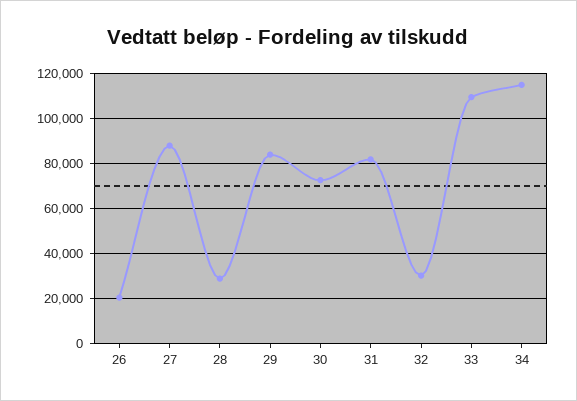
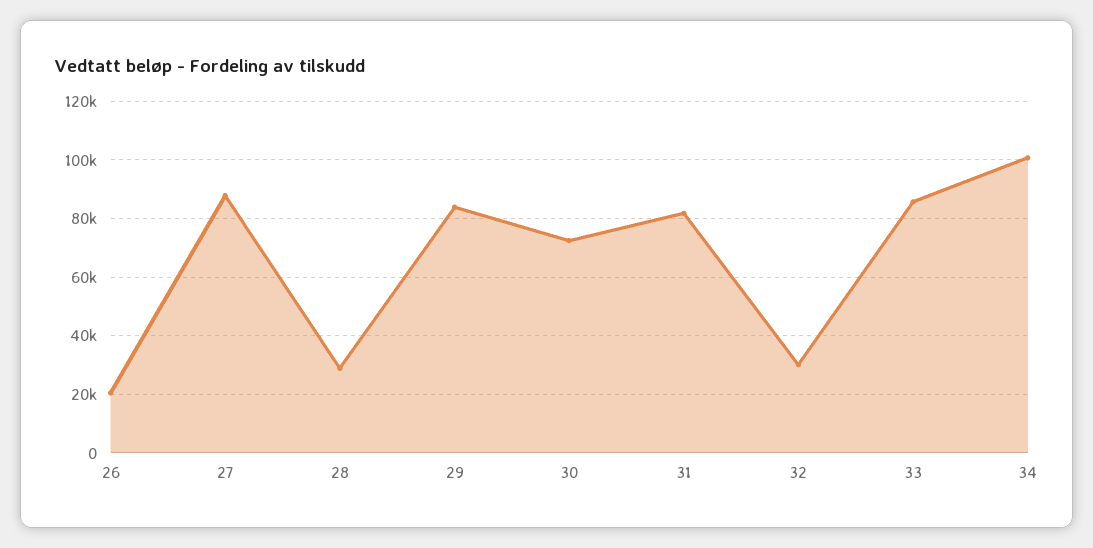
  {
    "26": 20000,
    "27": 87500,
    "28": 30000,
    "29": 85000,
    "30": 72500,
    "31": 82500,
    "32": 30000,
-   "33": 110000,
+   "33": 85000,
-   "34": 115000
+   "34": 100000
  }

